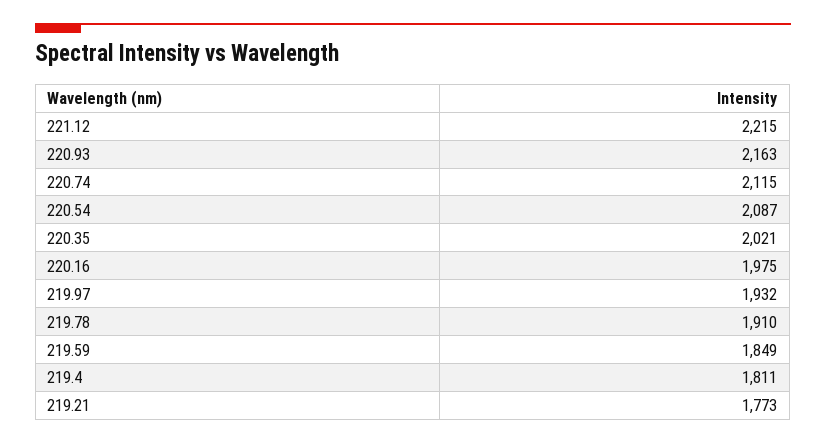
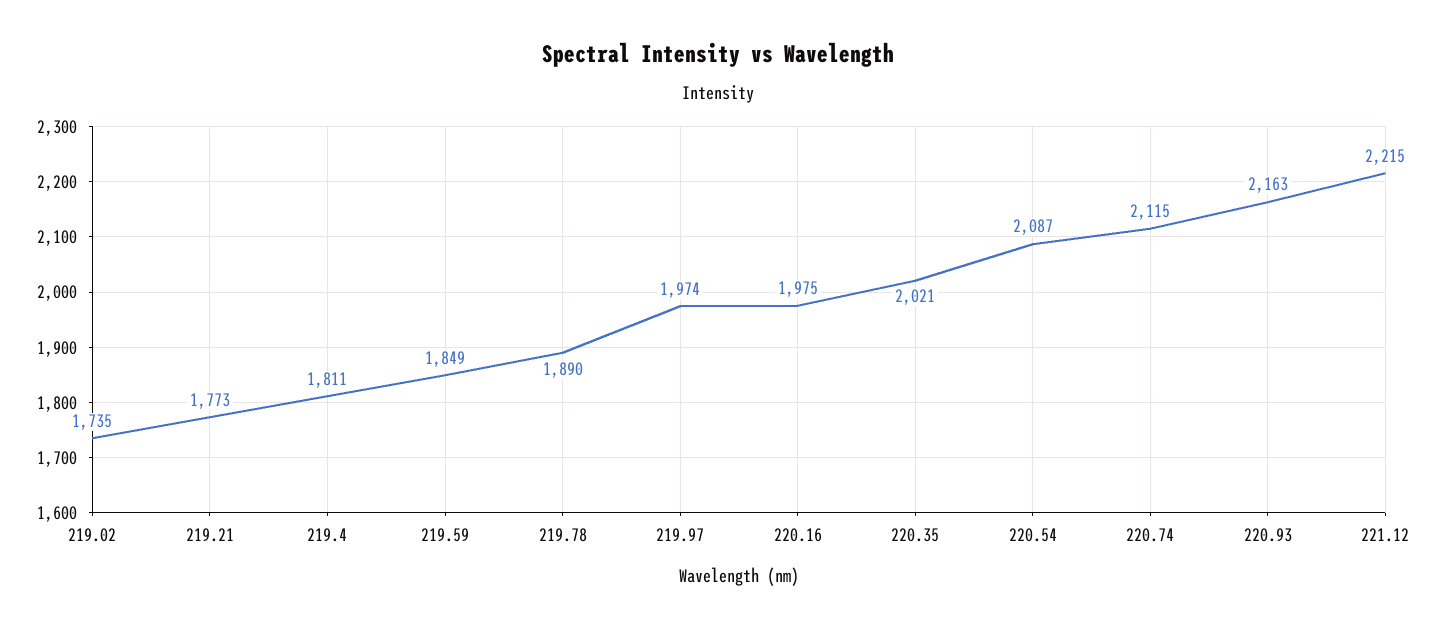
  {
    "221.12": 2215,
    "220.93": 2163,
    "220.74": 2115,
    "220.54": 2087,
    "220.35": 2021,
    "220.16": 1975,
-   "219.97": 1932,
+   "219.97": 1974,
-   "219.78": 1910,
+   "219.78": 1890,
    "219.59": 1849,
    "219.4": 1811,
-   "219.21": 1773
+   "219.21": 1773,
+   "219.02": 1735
  }

